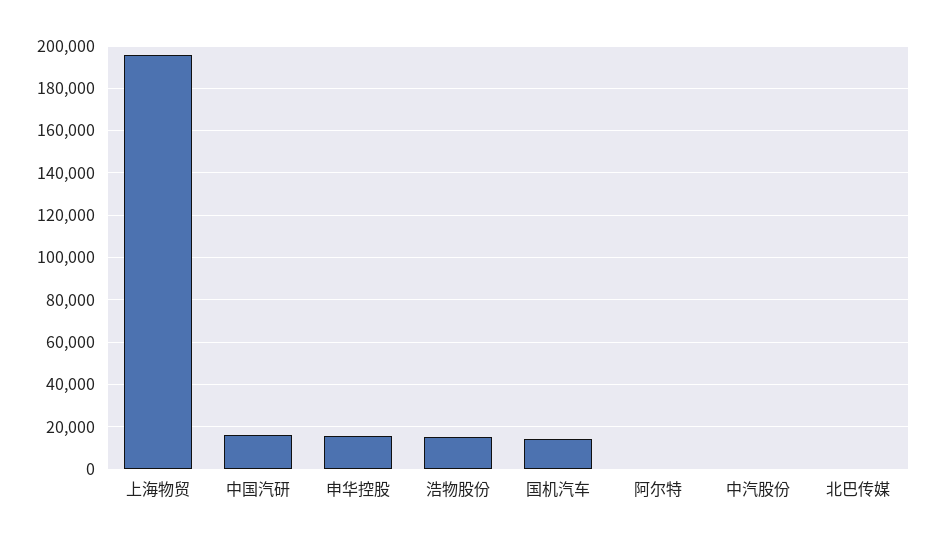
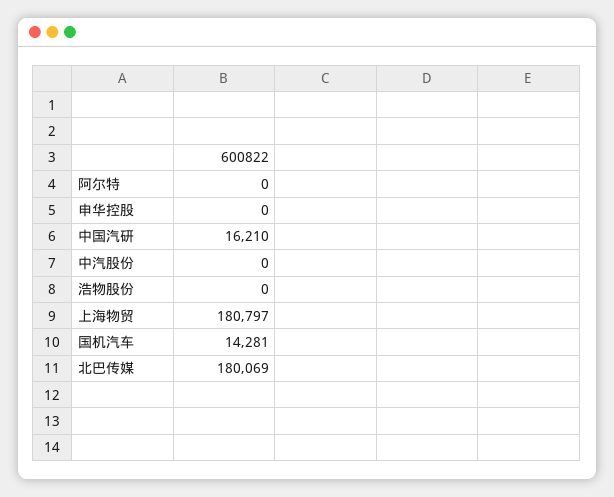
  {
-   "上海物贸": 195000,
+   "上海物贸": 180797,
    "中国汽研": 16210,
-   "申华控股": 15000,
+   "申华控股": 0,
-   "浩物股份": 15000,
+   "浩物股份": 0,
    "国机汽车": 14281,
    "阿尔特": 0,
    "中汽股份": 0,
-   "北巴传媒": 0
+   "北巴传媒": 180069
  }

